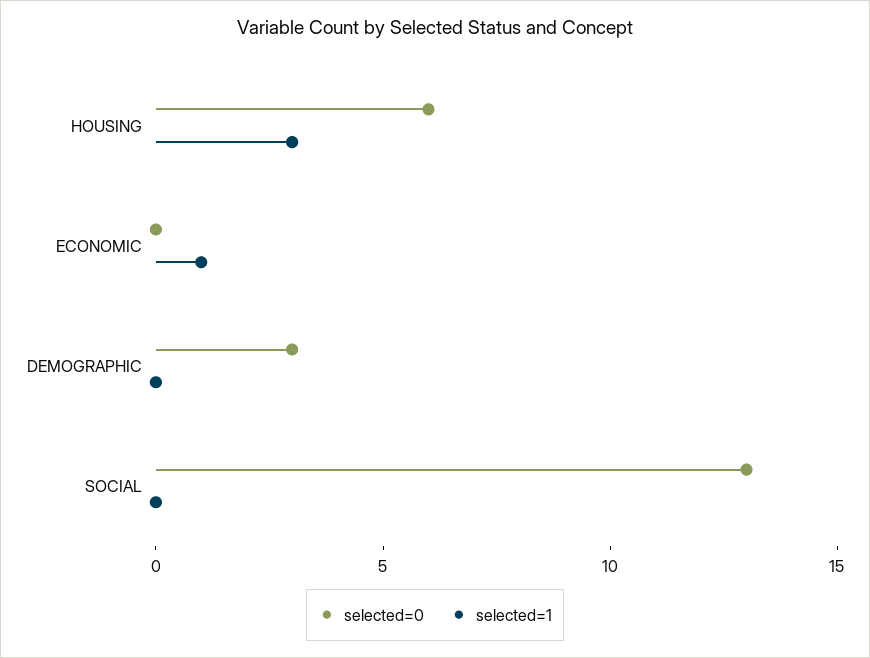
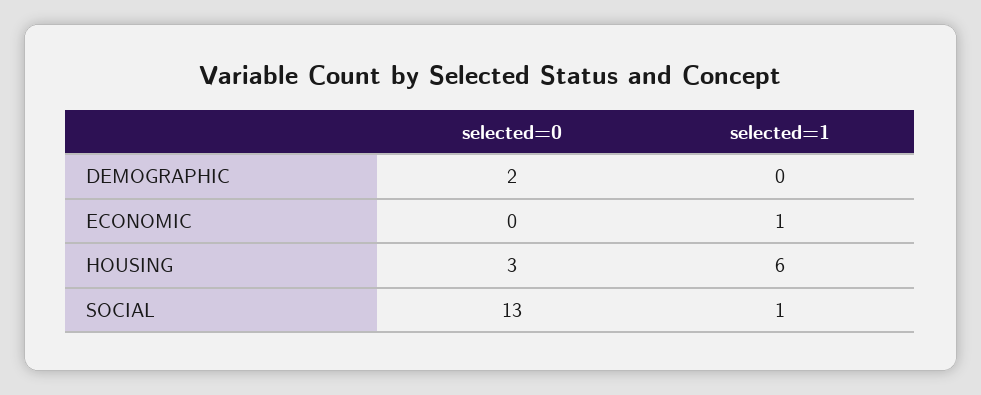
  {
    "selected=0": {
-     "HOUSING": 6,
+     "HOUSING": 3,
      "ECONOMIC": 0,
-     "DEMOGRAPHIC": 3,
+     "DEMOGRAPHIC": 2,
      "SOCIAL": 13
    },
    "selected=1": {
-     "HOUSING": 3,
+     "HOUSING": 6,
      "ECONOMIC": 1,
      "DEMOGRAPHIC": 0,
-     "SOCIAL": 0
+     "SOCIAL": 1
    }
  }

